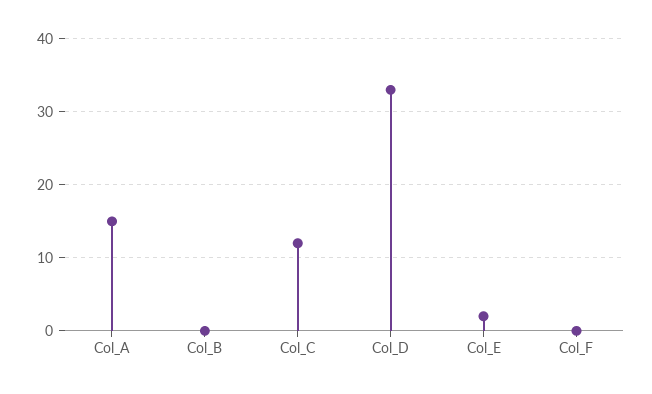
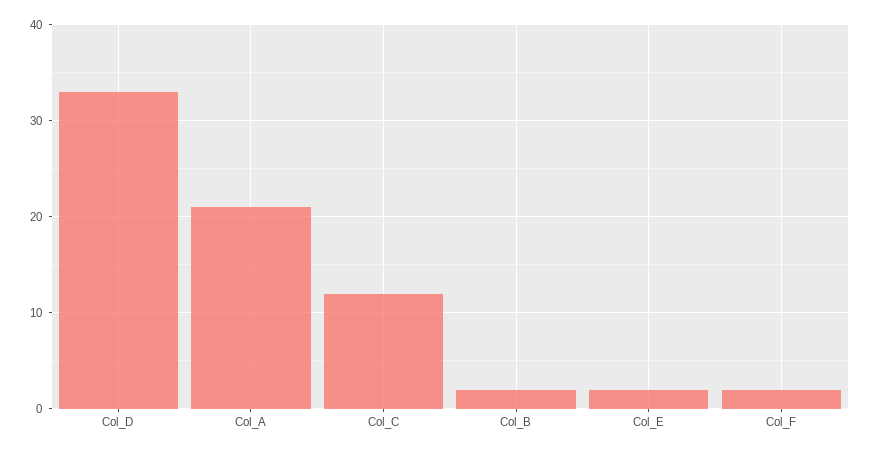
  {
-   "Col_A": 15,
+   "Col_A": 21,
-   "Col_B": 0,
+   "Col_B": 2,
    "Col_C": 12,
    "Col_D": 33,
    "Col_E": 2,
-   "Col_F": 0
+   "Col_F": 2
  }

